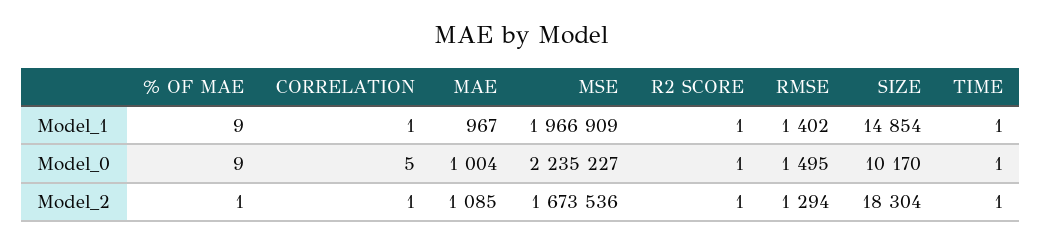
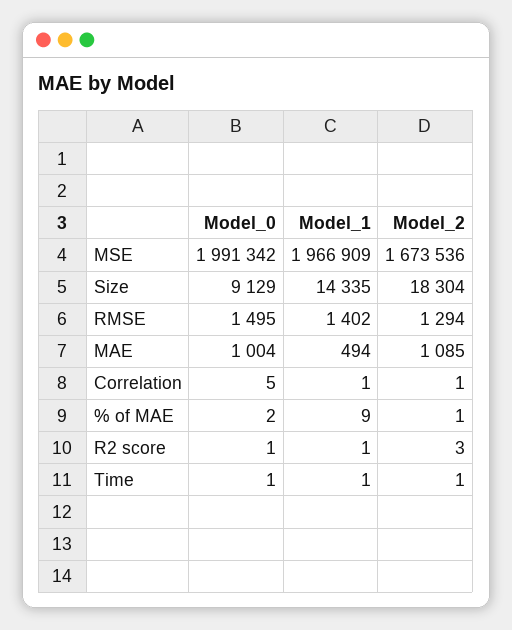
  {
    "% OF MAE": {
      "Model_1": 9,
-     "Model_0": 9,
+     "Model_0": 2,
      "Model_2": 1
    },
    "CORRELATION": {
      "Model_1": 1,
      "Model_0": 5,
      "Model_2": 1
    },
    "MAE": {
-     "Model_1": 967,
+     "Model_1": 494,
      "Model_0": 1004,
      "Model_2": 1085
    },
    "MSE": {
      "Model_1": 1966909,
-     "Model_0": 2235227,
+     "Model_0": 1991342,
      "Model_2": 1673536
    },
    "R2 SCORE": {
      "Model_1": 1,
      "Model_0": 1,
-     "Model_2": 1
+     "Model_2": 3
    },
    "RMSE": {
      "Model_1": 1402,
      "Model_0": 1495,
      "Model_2": 1294
    },
    "SIZE": {
-     "Model_1": 14854,
+     "Model_1": 14335,
-     "Model_0": 10170,
+     "Model_0": 9129,
      "Model_2": 18304
    },
    "TIME": {
      "Model_1": 1,
      "Model_0": 1,
      "Model_2": 1
    }
  }

